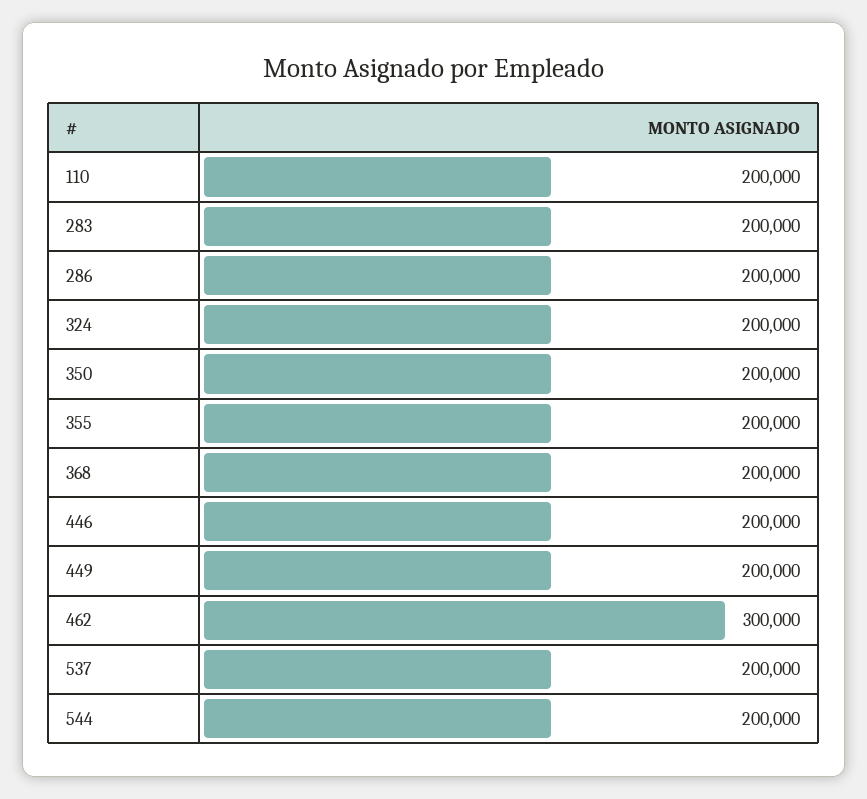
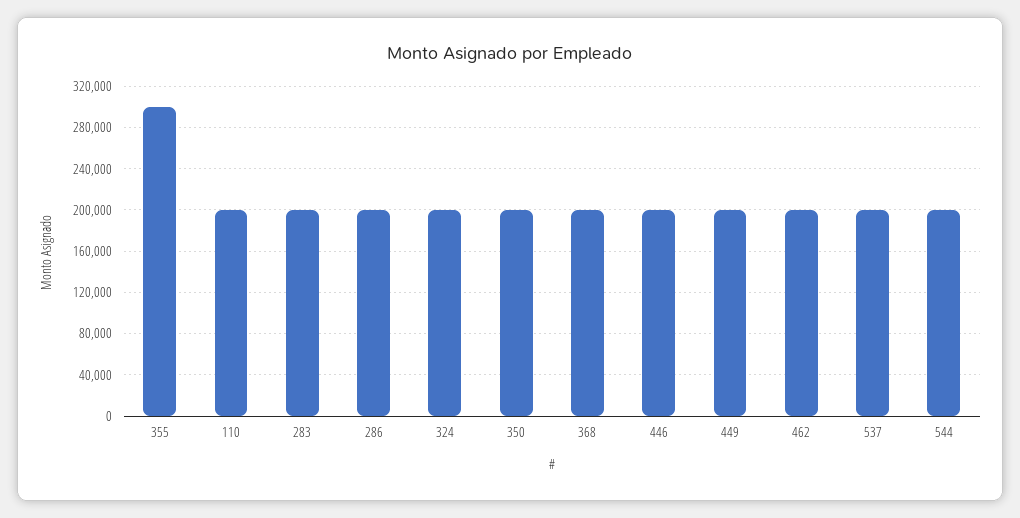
  {
    "110": 200000,
    "283": 200000,
    "286": 200000,
    "324": 200000,
    "350": 200000,
-   "355": 200000,
+   "355": 300000,
    "368": 200000,
    "446": 200000,
    "449": 200000,
-   "462": 300000,
+   "462": 200000,
    "537": 200000,
    "544": 200000
  }

